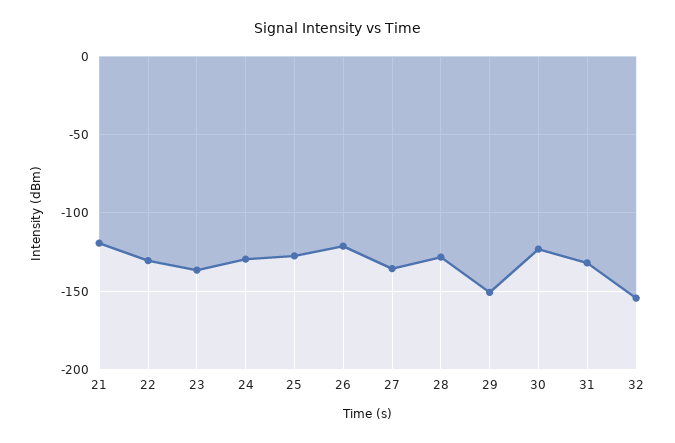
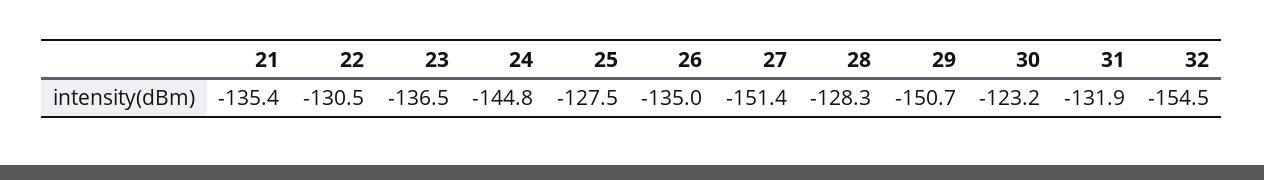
  {
-   "21": -120,
+   "21": -135.4,
    "22": -130.5,
    "23": -136.5,
-   "24": -130,
+   "24": -144.8,
    "25": -127.5,
-   "26": -120,
+   "26": -135,
-   "27": -135,
+   "27": -151.4,
    "28": -128.3,
    "29": -150.7,
    "30": -123.2,
    "31": -131.9,
    "32": -154.5
  }

